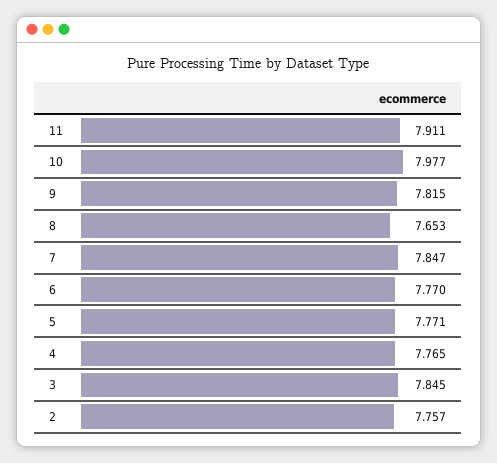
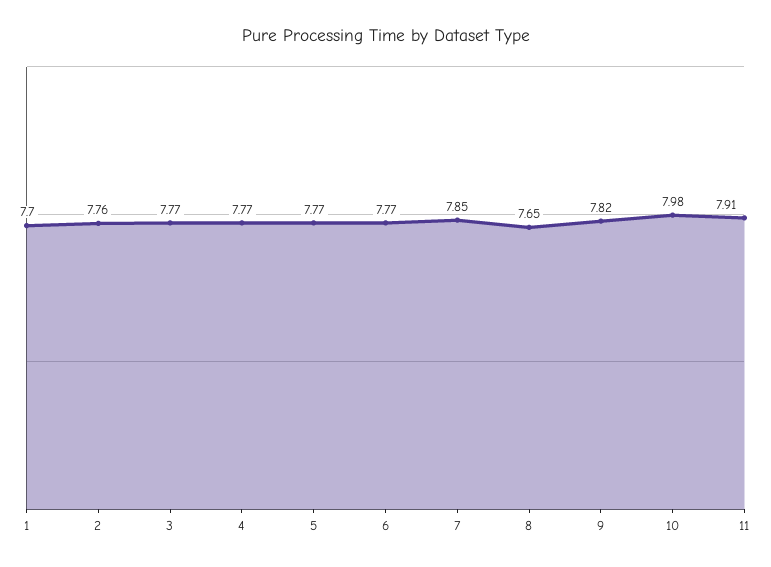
  {
    "11": 7.911,
    "10": 7.977,
    "9": 7.815,
    "8": 7.653,
    "7": 7.847,
    "6": 7.77,
    "5": 7.771,
    "4": 7.765,
-   "3": 7.845,
+   "3": 7.77,
-   "2": 7.757
+   "2": 7.757,
+   "1": 7.7
  }

